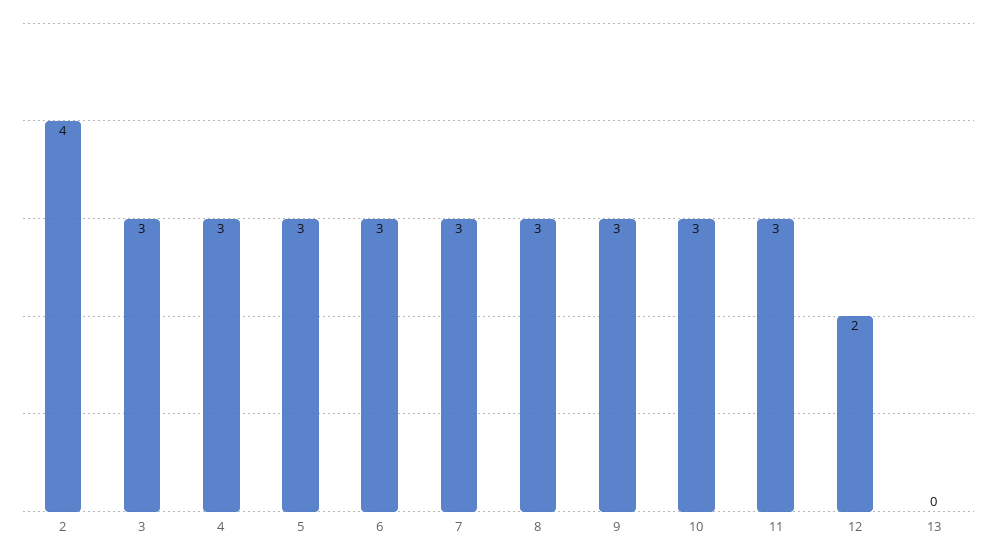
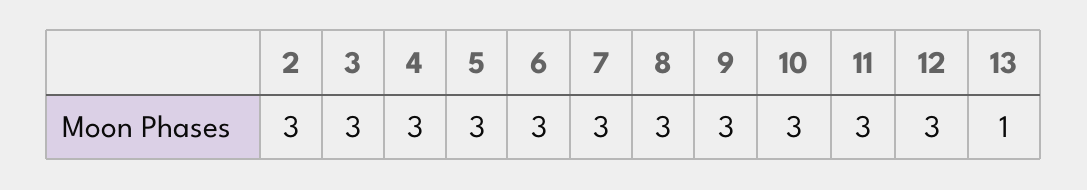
  {
-   "2": 4,
+   "2": 3,
    "3": 3,
    "4": 3,
    "5": 3,
    "6": 3,
    "7": 3,
    "8": 3,
    "9": 3,
    "10": 3,
    "11": 3,
-   "12": 2,
+   "12": 3,
-   "13": 0
+   "13": 1
  }

